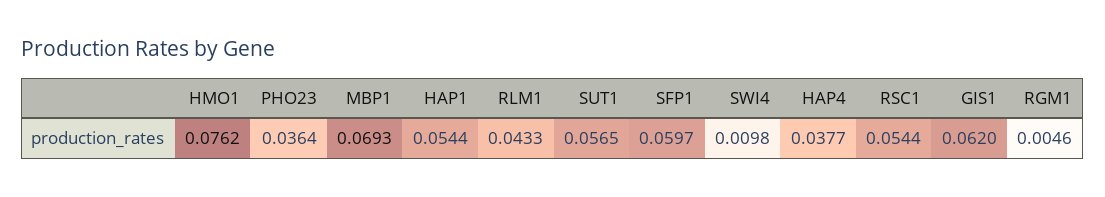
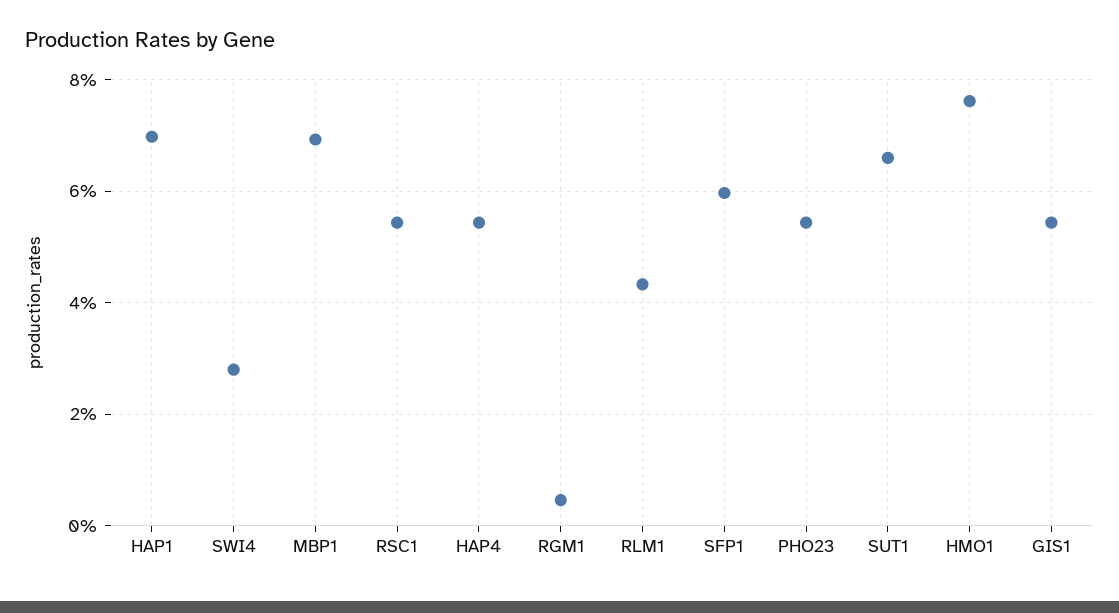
  {
    "HMO1": 0.0762,
-   "PHO23": 0.0364,
+   "PHO23": 0.054,
    "MBP1": 0.0693,
-   "HAP1": 0.0544,
+   "HAP1": 0.07,
    "RLM1": 0.0433,
-   "SUT1": 0.0565,
+   "SUT1": 0.066,
    "SFP1": 0.0597,
-   "SWI4": 0.0098,
+   "SWI4": 0.028,
-   "HAP4": 0.0377,
+   "HAP4": 0.054,
    "RSC1": 0.0544,
-   "GIS1": 0.062,
+   "GIS1": 0.054,
    "RGM1": 0.0046
  }

